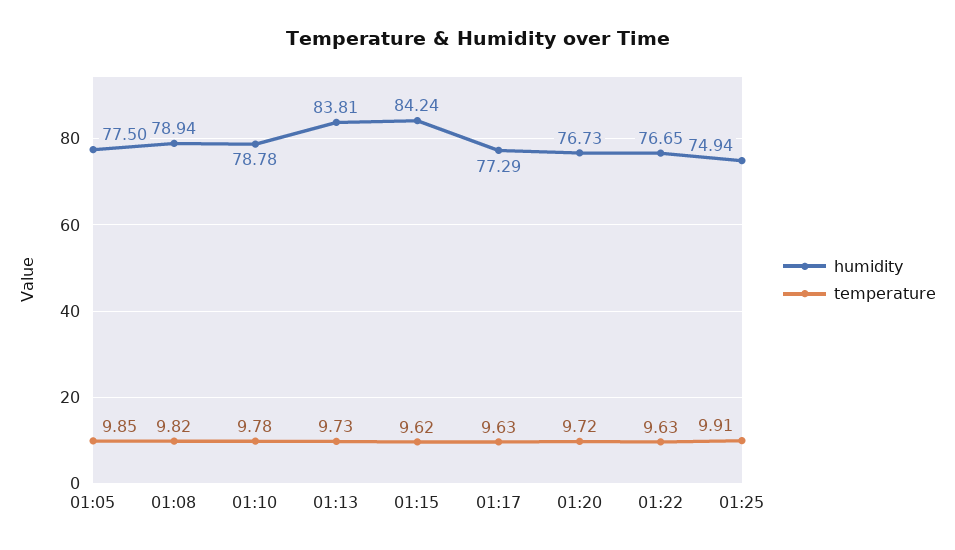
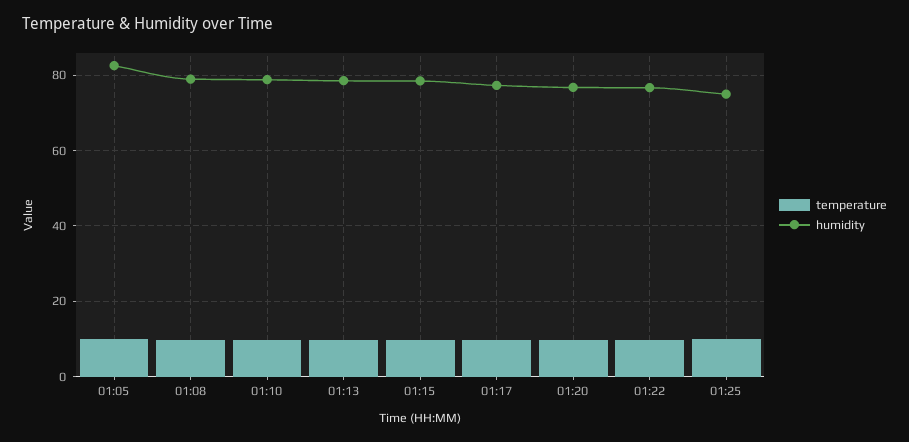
  {
    "humidity": {
-     "01:05": 77.5,
+     "01:05": 82,
      "01:08": 78.94,
      "01:10": 78.78,
-     "01:13": 83.81,
+     "01:13": 78,
-     "01:15": 84.24,
+     "01:15": 78,
      "01:17": 77.29,
      "01:20": 76.73,
      "01:22": 76.65,
      "01:25": 74.94
    },
    "temperature": {
      "01:05": 9.85,
      "01:08": 9.82,
      "01:10": 9.78,
      "01:13": 9.73,
      "01:15": 9.62,
      "01:17": 9.63,
      "01:20": 9.72,
      "01:22": 9.63,
      "01:25": 9.91
    }
  }

